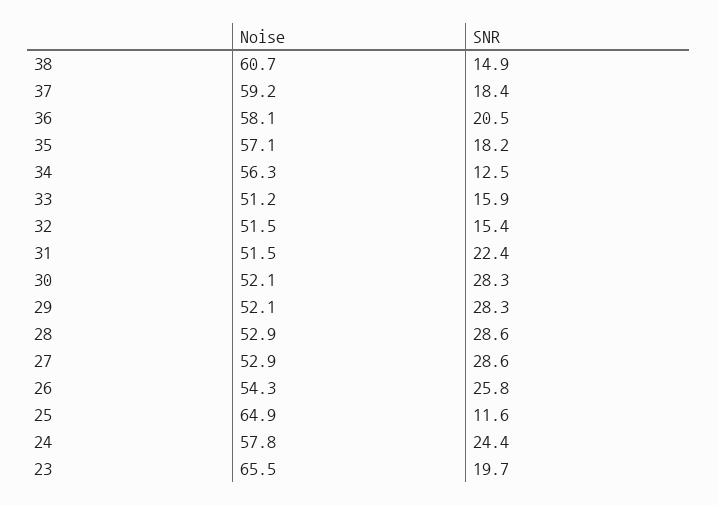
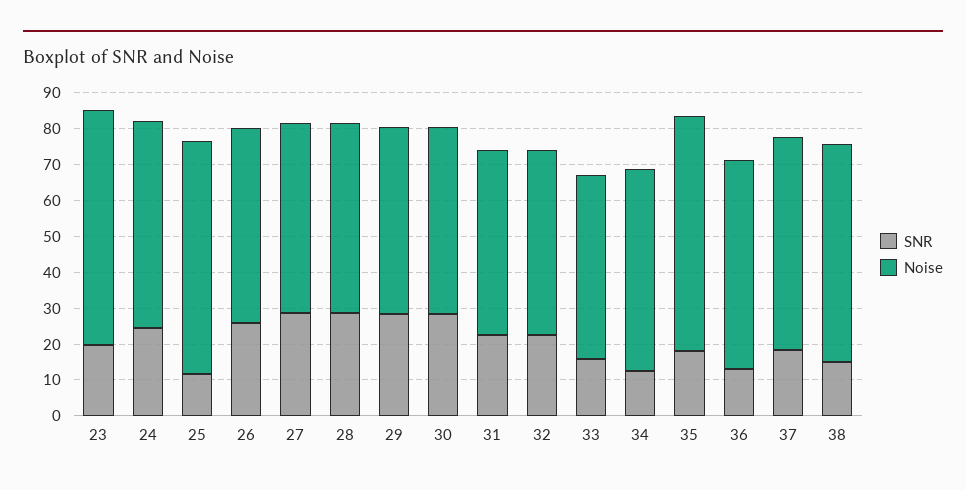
  {
    "Noise": {
      "38": 60.7,
      "37": 59.2,
      "36": 58.1,
-     "35": 57.1,
+     "35": 65,
      "34": 56.3,
      "33": 51.2,
      "32": 51.5,
      "31": 51.5,
      "30": 52.1,
      "29": 52.1,
      "28": 52.9,
      "27": 52.9,
      "26": 54.3,
      "25": 64.9,
      "24": 57.8,
      "23": 65.5
    },
    "SNR": {
      "38": 14.9,
      "37": 18.4,
-     "36": 20.5,
+     "36": 12.5,
      "35": 18.2,
      "34": 12.5,
      "33": 15.9,
-     "32": 15.4,
+     "32": 22.5,
      "31": 22.4,
      "30": 28.3,
      "29": 28.3,
      "28": 28.6,
      "27": 28.6,
      "26": 25.8,
      "25": 11.6,
      "24": 24.4,
      "23": 19.7
    }
  }

